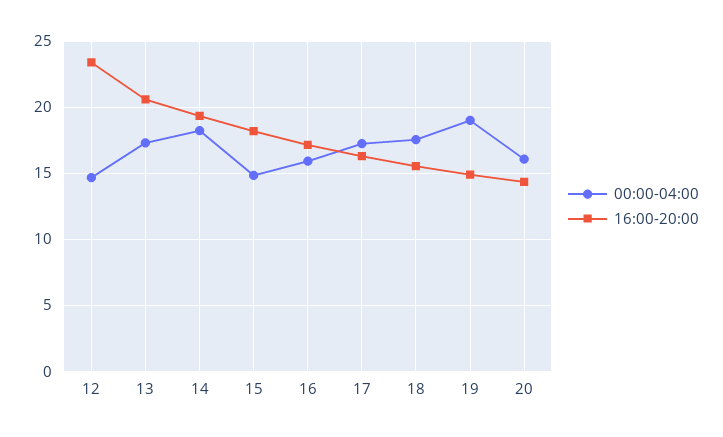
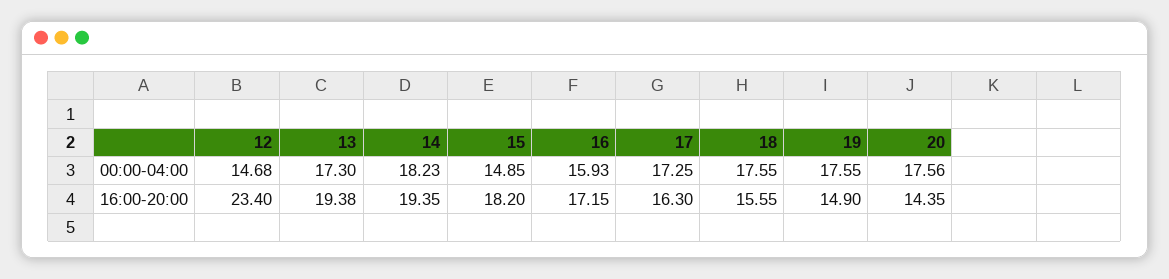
  {
    "00:00-04:00": {
      "12": 14.68,
      "13": 17.3,
      "14": 18.23,
      "15": 14.85,
      "16": 15.93,
      "17": 17.25,
      "18": 17.55,
-     "19": 19,
+     "19": 17.55,
-     "20": 16
+     "20": 17.56
    },
    "16:00-20:00": {
      "12": 23.4,
-     "13": 20.5,
+     "13": 19.38,
      "14": 19.35,
      "15": 18.2,
      "16": 17.15,
      "17": 16.3,
      "18": 15.55,
      "19": 14.9,
      "20": 14.35
    }
  }

